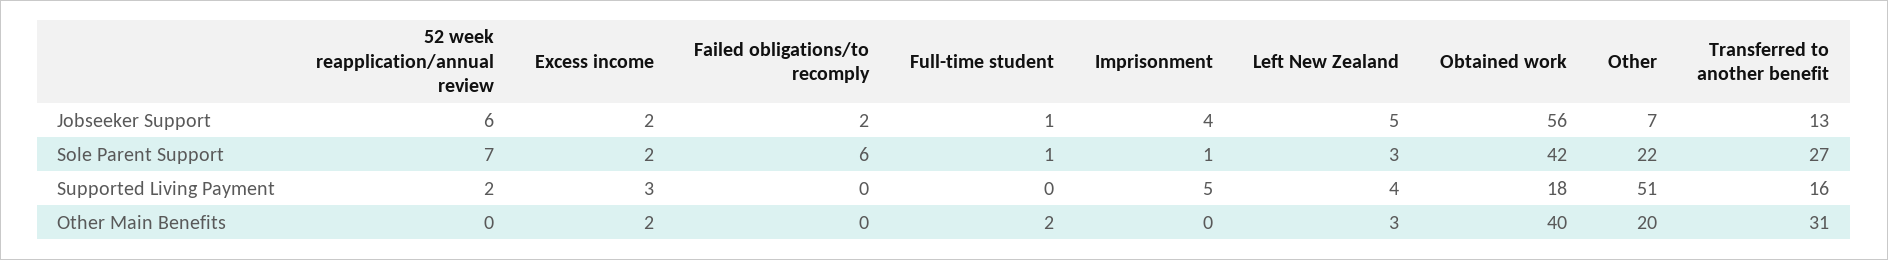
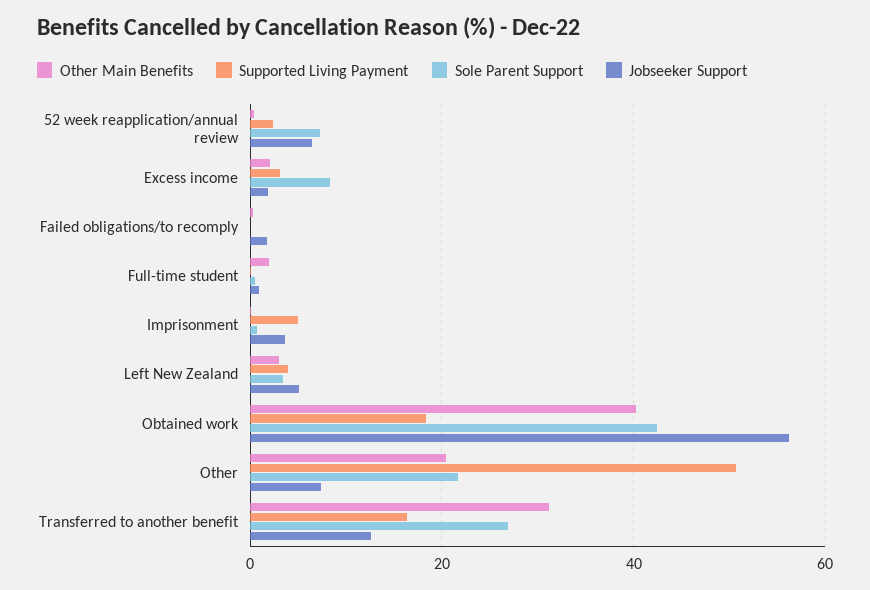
  {
    "Jobseeker Support": {
      "52 week reapplication/annual review": 6,
      "Excess income": 2,
      "Failed obligations/to recomply": 2,
      "Full-time student": 1,
      "Imprisonment": 4,
      "Left New Zealand": 5,
      "Obtained work": 56,
      "Other": 7,
      "Transferred to another benefit": 13
    },
    "Sole Parent Support": {
      "52 week reapplication/annual review": 7,
-     "Excess income": 2,
+     "Excess income": 8,
-     "Failed obligations/to recomply": 6,
+     "Failed obligations/to recomply": 0,
      "Full-time student": 1,
      "Imprisonment": 1,
      "Left New Zealand": 3,
      "Obtained work": 42,
      "Other": 22,
      "Transferred to another benefit": 27
    },
    "Supported Living Payment": {
      "52 week reapplication/annual review": 2,
      "Excess income": 3,
      "Failed obligations/to recomply": 0,
      "Full-time student": 0,
      "Imprisonment": 5,
      "Left New Zealand": 4,
      "Obtained work": 18,
      "Other": 51,
      "Transferred to another benefit": 16
    },
    "Other Main Benefits": {
      "52 week reapplication/annual review": 0,
      "Excess income": 2,
      "Failed obligations/to recomply": 0,
      "Full-time student": 2,
      "Imprisonment": 0,
      "Left New Zealand": 3,
      "Obtained work": 40,
      "Other": 20,
      "Transferred to another benefit": 31
    }
  }

